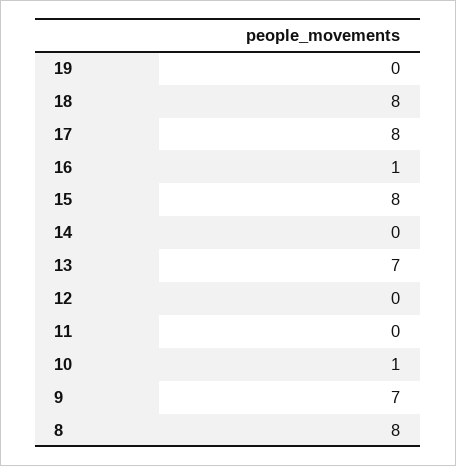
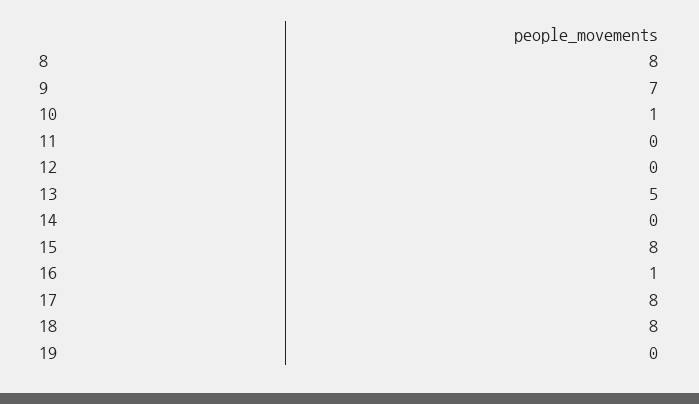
  {
    "19": 0,
    "18": 8,
    "17": 8,
    "16": 1,
    "15": 8,
    "14": 0,
-   "13": 7,
+   "13": 5,
    "12": 0,
    "11": 0,
    "10": 1,
    "9": 7,
    "8": 8
  }

